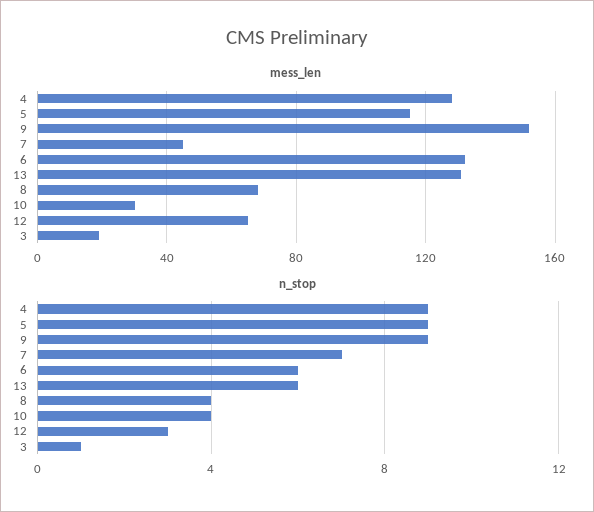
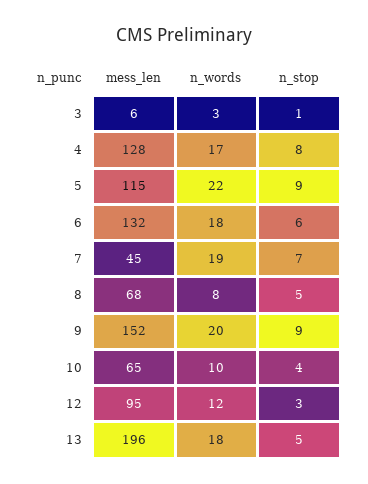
  {
    "mess_len": {
      "4": 128,
      "5": 115,
      "9": 152,
      "7": 45,
      "6": 132,
-     "13": 130,
+     "13": 196,
      "8": 68,
-     "10": 30,
+     "10": 65,
-     "12": 65,
+     "12": 95,
-     "3": 20
+     "3": 6
    },
    "n_stop": {
-     "4": 9,
+     "4": 8,
      "5": 9,
      "9": 9,
      "7": 7,
      "6": 6,
-     "13": 6,
+     "13": 5,
-     "8": 4,
+     "8": 5,
      "10": 4,
      "12": 3,
      "3": 1
-   }
+   },
+   "n_words": {
+     "3": 3,
+     "4": 17,
+     "5": 22,
+     "6": 18,
+     "7": 19,
+     "8": 8,
+     "9": 20,
+     "10": 10,
+     "12": 12,
+     "13": 18
+   }
  }

